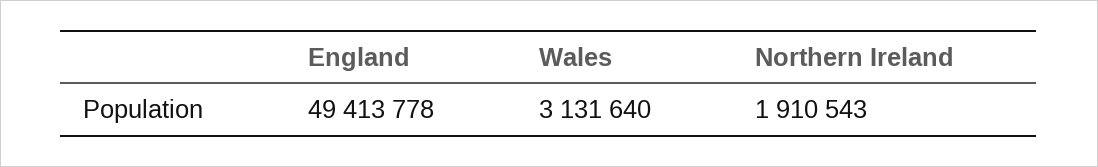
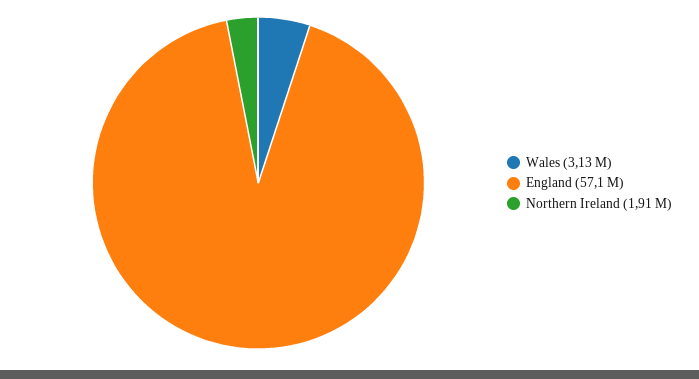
  {
-   "England": 49413778,
+   "England": 57100000,
    "Wales": 3131640,
    "Northern Ireland": 1910543
  }

